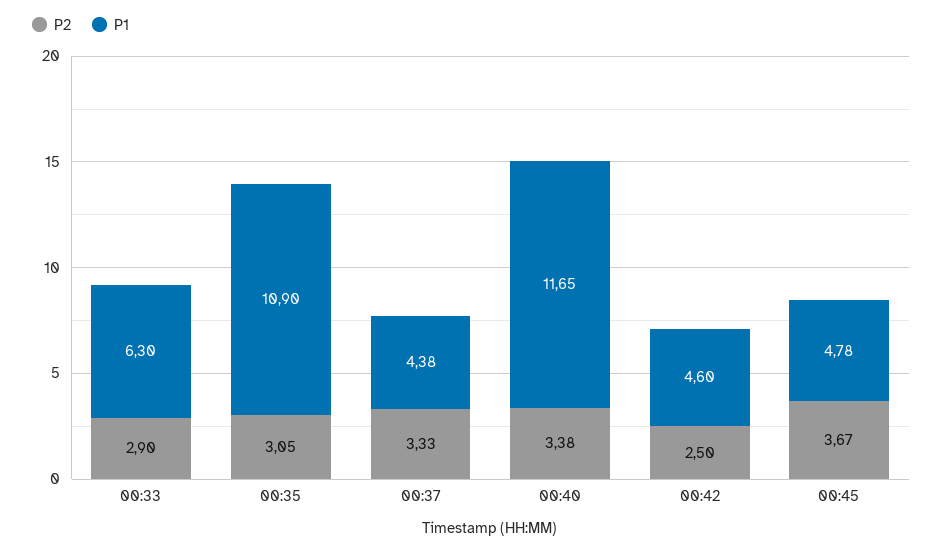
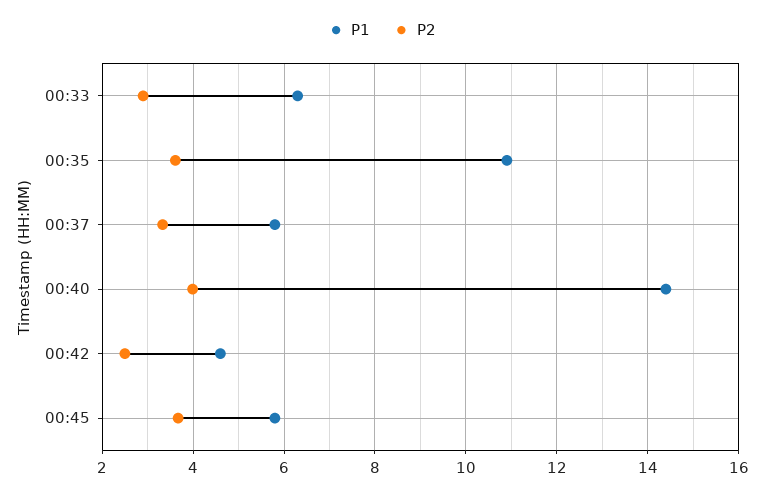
  {
    "P2": {
      "00:33": 2.9,
-     "00:35": 3.05,
+     "00:35": 3.6,
      "00:37": 3.33,
-     "00:40": 3.38,
+     "00:40": 4,
      "00:42": 2.5,
      "00:45": 3.67
    },
    "P1": {
      "00:33": 6.3,
      "00:35": 10.9,
-     "00:37": 4.38,
+     "00:37": 5.8,
-     "00:40": 11.65,
+     "00:40": 14.4,
      "00:42": 4.6,
-     "00:45": 4.78
+     "00:45": 5.8
    }
  }

